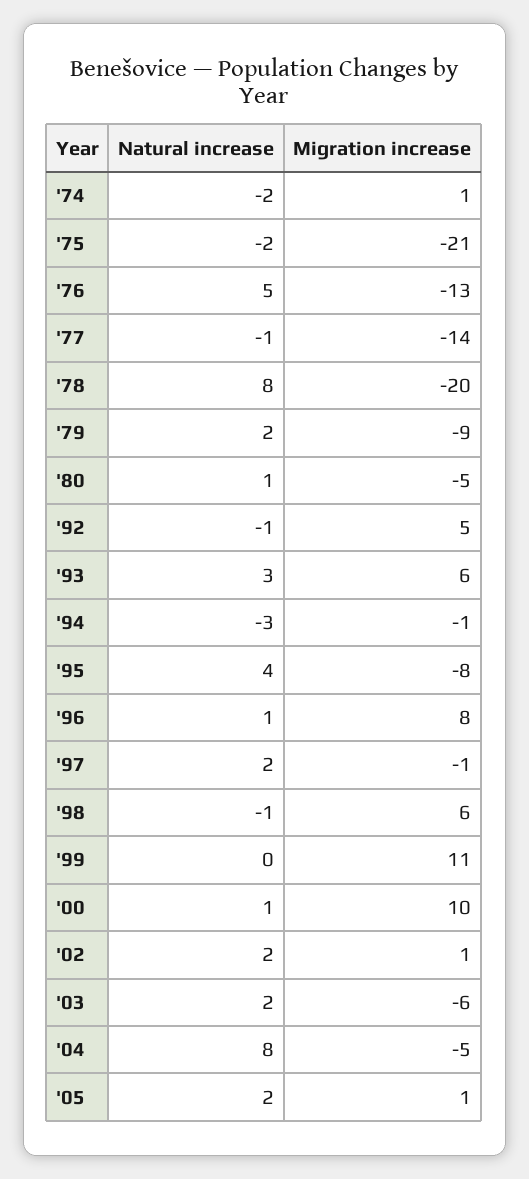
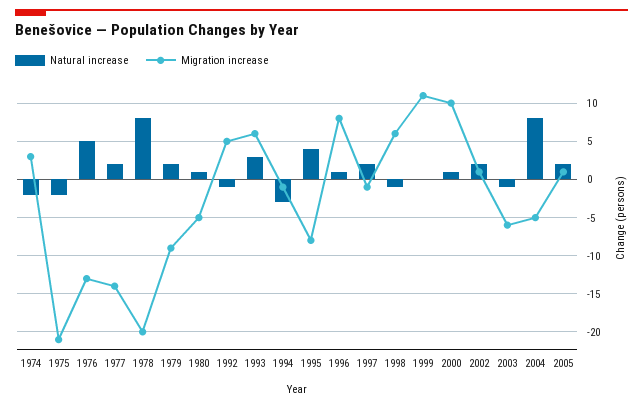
  {
    "Natural increase": {
      "'74": -2,
      "'75": -2,
      "'76": 5,
-     "'77": -1,
+     "'77": 2,
      "'78": 8,
      "'79": 2,
      "'80": 1,
      "'92": -1,
      "'93": 3,
      "'94": -3,
      "'95": 4,
      "'96": 1,
      "'97": 2,
      "'98": -1,
      "'99": 0,
      "'00": 1,
      "'02": 2,
-     "'03": 2,
+     "'03": -1,
      "'04": 8,
      "'05": 2
    },
    "Migration increase": {
-     "'74": 1,
+     "'74": 3,
      "'75": -21,
      "'76": -13,
      "'77": -14,
      "'78": -20,
      "'79": -9,
      "'80": -5,
      "'92": 5,
      "'93": 6,
      "'94": -1,
      "'95": -8,
      "'96": 8,
      "'97": -1,
      "'98": 6,
      "'99": 11,
      "'00": 10,
      "'02": 1,
      "'03": -6,
      "'04": -5,
      "'05": 1
    }
  }

